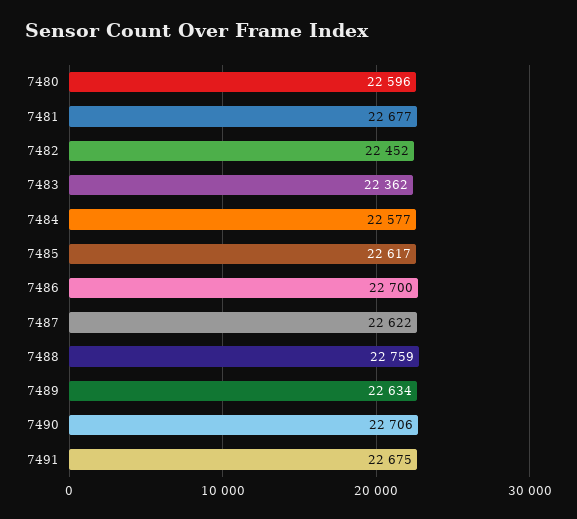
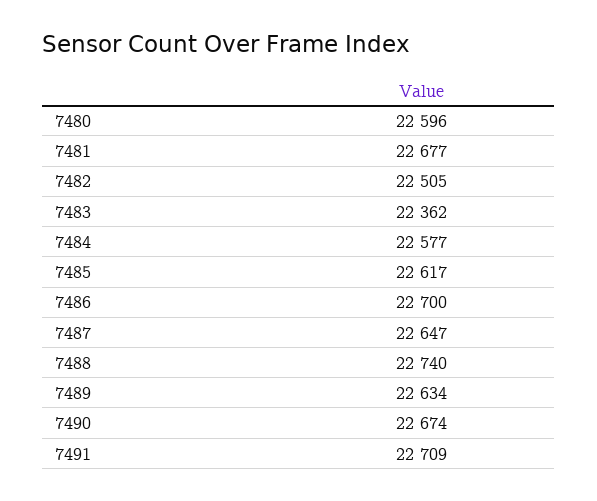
  {
    "7480": 22596,
    "7481": 22677,
-   "7482": 22452,
+   "7482": 22505,
    "7483": 22362,
    "7484": 22577,
    "7485": 22617,
    "7486": 22700,
-   "7487": 22622,
+   "7487": 22647,
-   "7488": 22759,
+   "7488": 22740,
    "7489": 22634,
-   "7490": 22706,
+   "7490": 22674,
-   "7491": 22675
+   "7491": 22709
  }

